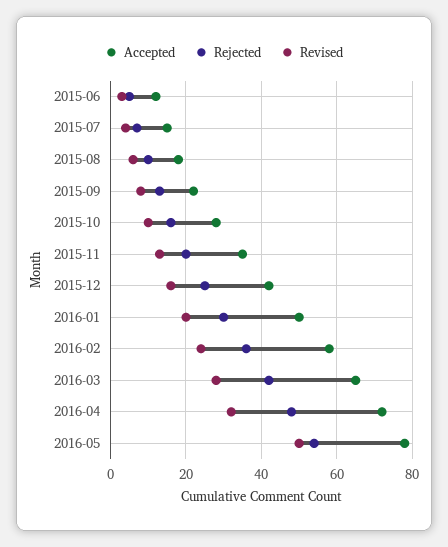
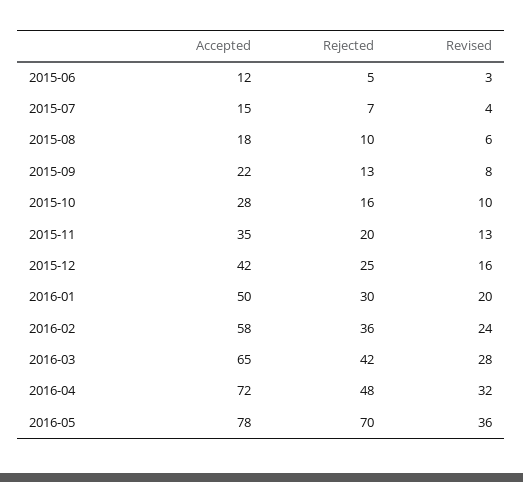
  {
    "Accepted": {
      "2015-06": 12,
      "2015-07": 15,
      "2015-08": 18,
      "2015-09": 22,
      "2015-10": 28,
      "2015-11": 35,
      "2015-12": 42,
      "2016-01": 50,
      "2016-02": 58,
      "2016-03": 65,
      "2016-04": 72,
      "2016-05": 78
    },
    "Rejected": {
      "2015-06": 5,
      "2015-07": 7,
      "2015-08": 10,
      "2015-09": 13,
      "2015-10": 16,
      "2015-11": 20,
      "2015-12": 25,
      "2016-01": 30,
      "2016-02": 36,
      "2016-03": 42,
      "2016-04": 48,
-     "2016-05": 55
+     "2016-05": 70
    },
    "Revised": {
      "2015-06": 3,
      "2015-07": 4,
      "2015-08": 6,
      "2015-09": 8,
      "2015-10": 10,
      "2015-11": 13,
      "2015-12": 16,
      "2016-01": 20,
      "2016-02": 24,
      "2016-03": 28,
      "2016-04": 32,
-     "2016-05": 50
+     "2016-05": 36
    }
  }

